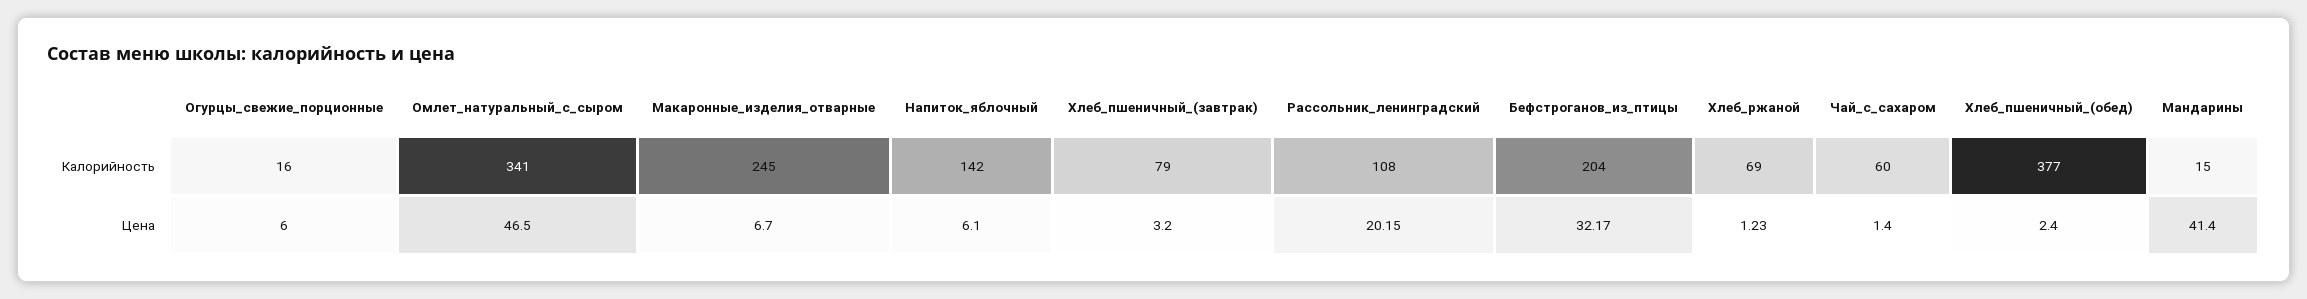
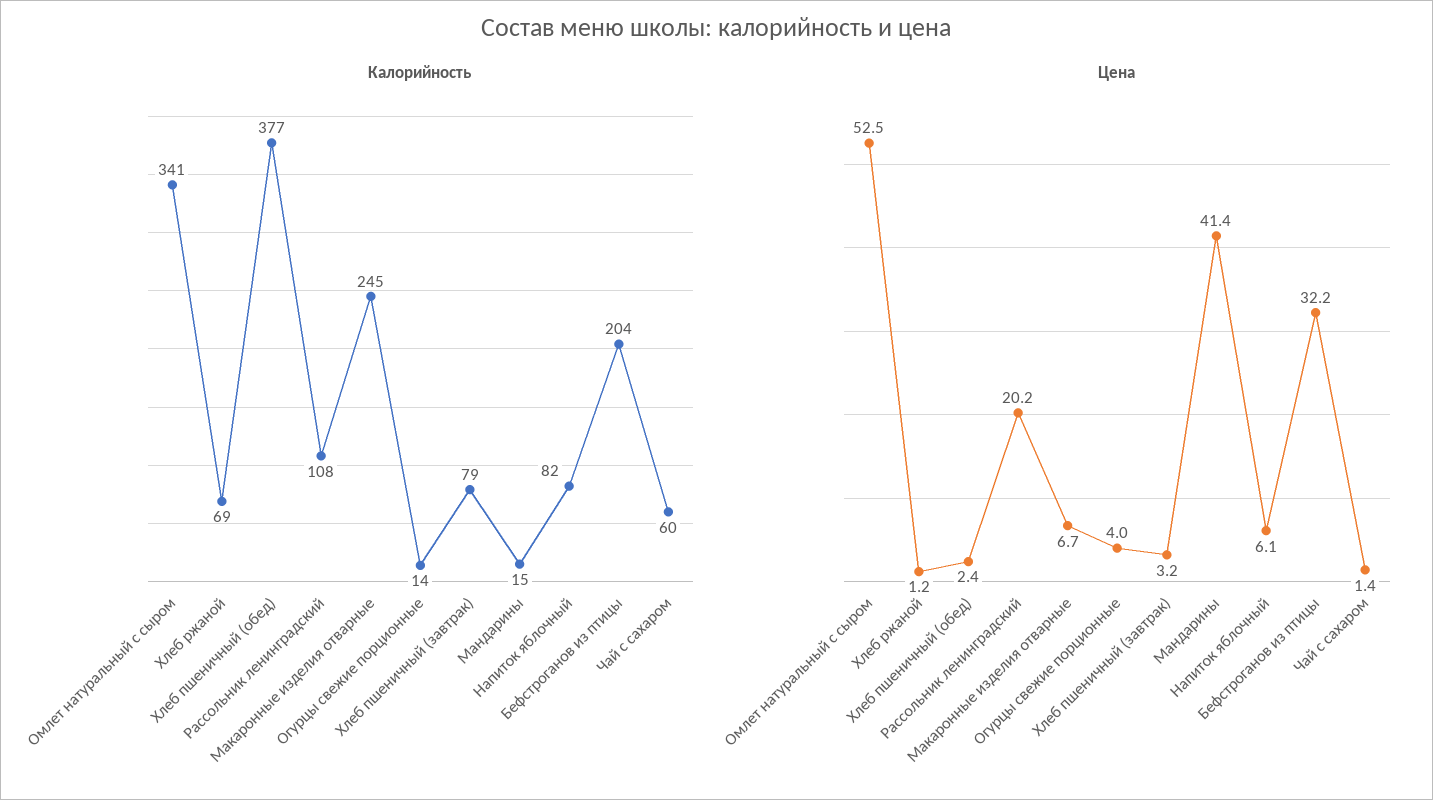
  {
    "Калорийность": {
-     "Огурцы_свежие_порционные": 16,
+     "Огурцы_свежие_порционные": 14,
      "Омлет_натуральный_с_сыром": 341,
      "Макаронные_изделия_отварные": 245,
-     "Напиток_яблочный": 142,
+     "Напиток_яблочный": 82,
      "Хлеб_пшеничный_(завтрак)": 79,
      "Рассольник_ленинградский": 108,
      "Бефстроганов_из_птицы": 204,
      "Хлеб_ржаной": 69,
      "Чай_с_сахаром": 60,
      "Хлеб_пшеничный_(обед)": 377,
      "Мандарины": 15
    },
    "Цена": {
-     "Огурцы_свежие_порционные": 6,
+     "Огурцы_свежие_порционные": 4,
-     "Омлет_натуральный_с_сыром": 46.5,
+     "Омлет_натуральный_с_сыром": 52.5,
      "Макаронные_изделия_отварные": 6.7,
      "Напиток_яблочный": 6.1,
      "Хлеб_пшеничный_(завтрак)": 3.2,
      "Рассольник_ленинградский": 20.15,
      "Бефстроганов_из_птицы": 32.17,
      "Хлеб_ржаной": 1.23,
      "Чай_с_сахаром": 1.4,
      "Хлеб_пшеничный_(обед)": 2.4,
      "Мандарины": 41.4
    }
  }

